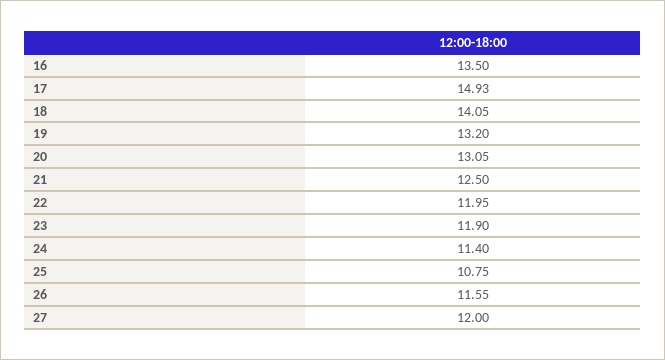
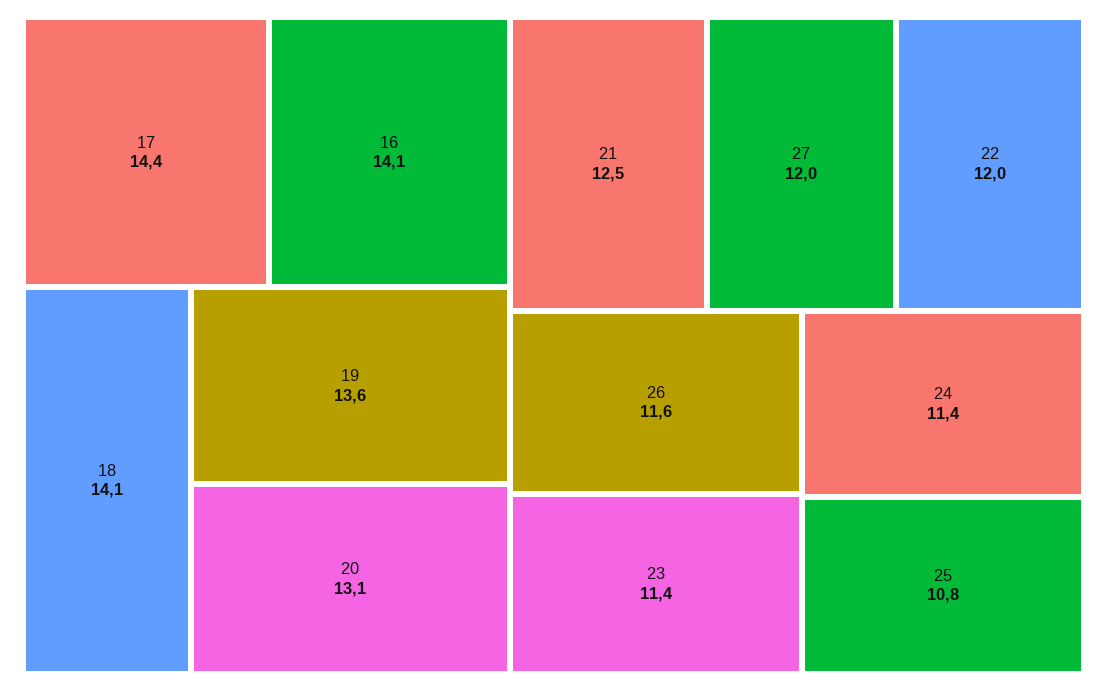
  {
-   "16": 13.5,
+   "16": 14.1,
-   "17": 14.93,
+   "17": 14.4,
    "18": 14.05,
-   "19": 13.2,
+   "19": 13.6,
    "20": 13.05,
    "21": 12.5,
    "22": 11.95,
-   "23": 11.9,
+   "23": 11.4,
    "24": 11.4,
    "25": 10.75,
    "26": 11.55,
    "27": 12
  }

